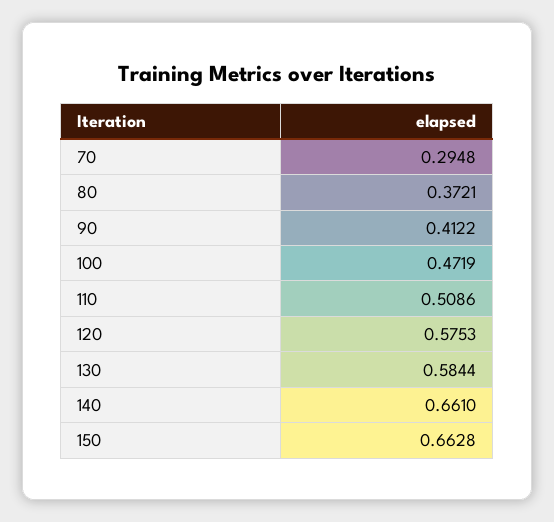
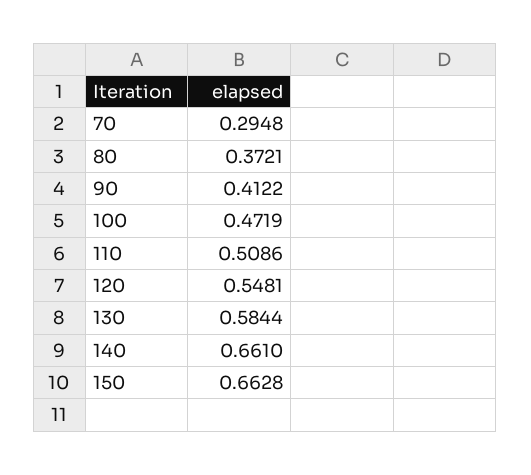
  {
    "70": 0.2948,
    "80": 0.3721,
    "90": 0.4122,
    "100": 0.4719,
    "110": 0.5086,
-   "120": 0.5753,
+   "120": 0.5481,
    "130": 0.5844,
    "140": 0.661,
    "150": 0.6628
  }

